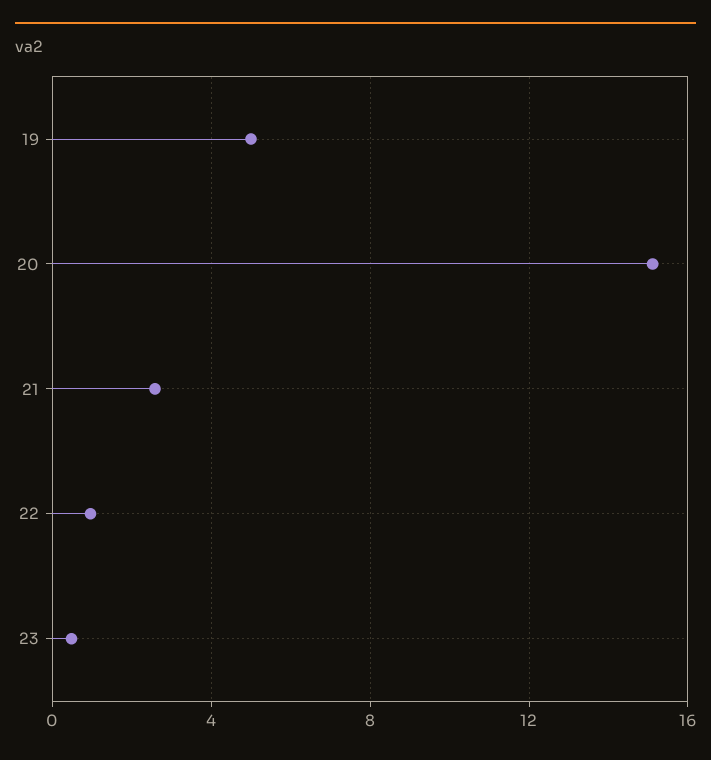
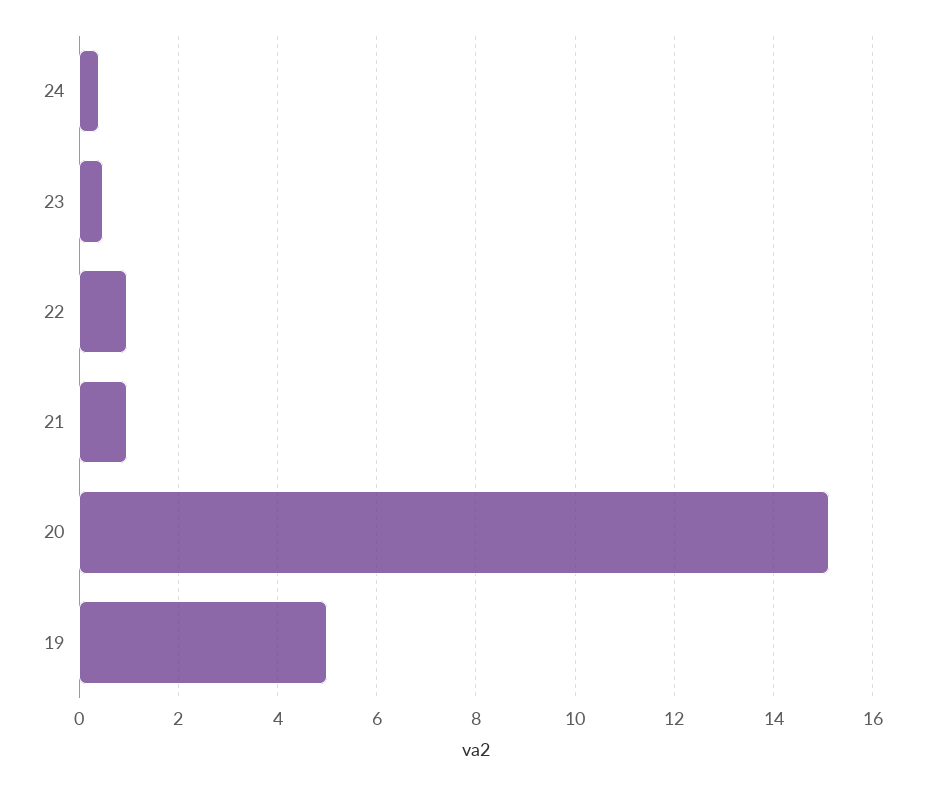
  {
    "19": 5,
    "20": 15.2,
-   "21": 2.5,
+   "21": 1,
    "22": 1,
-   "23": 0.4
+   "23": 0.4,
+   "24": 0.4
  }

